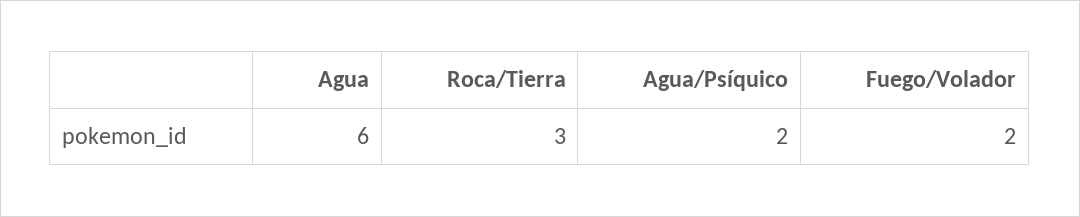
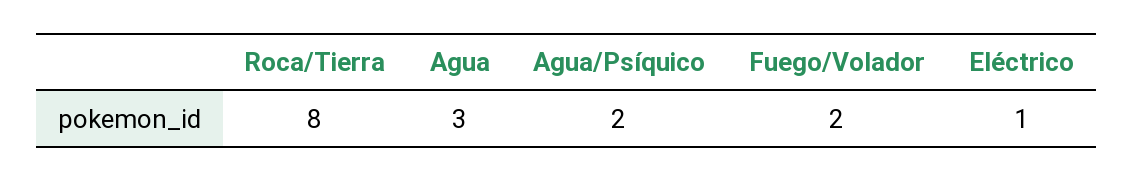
  {
-   "Agua": 6,
+   "Agua": 3,
-   "Roca/Tierra": 3,
+   "Roca/Tierra": 8,
    "Agua/Psíquico": 2,
-   "Fuego/Volador": 2
+   "Fuego/Volador": 2,
+   "Eléctrico": 1
  }

